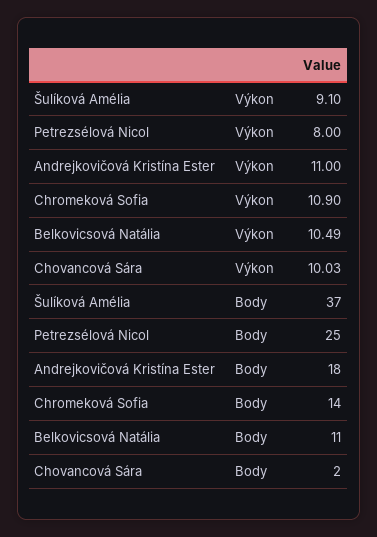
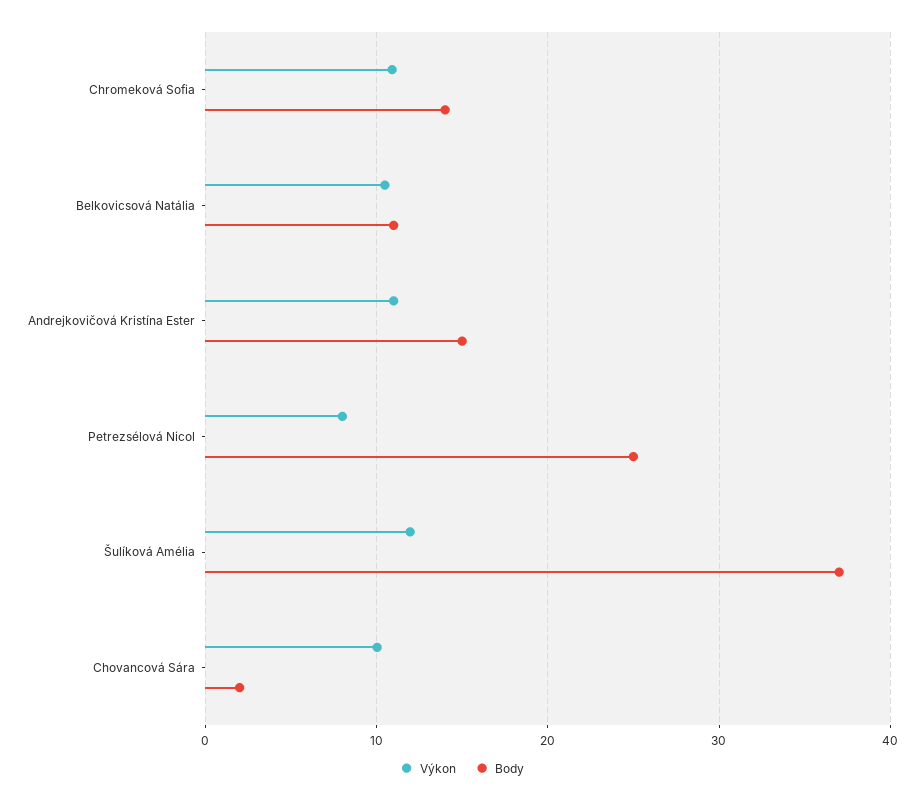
  {
    "Výkon": {
-     "Šulíková Amélia": 9.1,
+     "Šulíková Amélia": 12,
      "Petrezsélová Nicol": 8,
      "Andrejkovičová Kristína Ester": 11,
      "Chromeková Sofia": 10.9,
      "Belkovicsová Natália": 10.49,
      "Chovancová Sára": 10.03
    },
    "Body": {
      "Šulíková Amélia": 37,
      "Petrezsélová Nicol": 25,
-     "Andrejkovičová Kristína Ester": 18,
+     "Andrejkovičová Kristína Ester": 15,
      "Chromeková Sofia": 14,
      "Belkovicsová Natália": 11,
      "Chovancová Sára": 2
    }
  }

